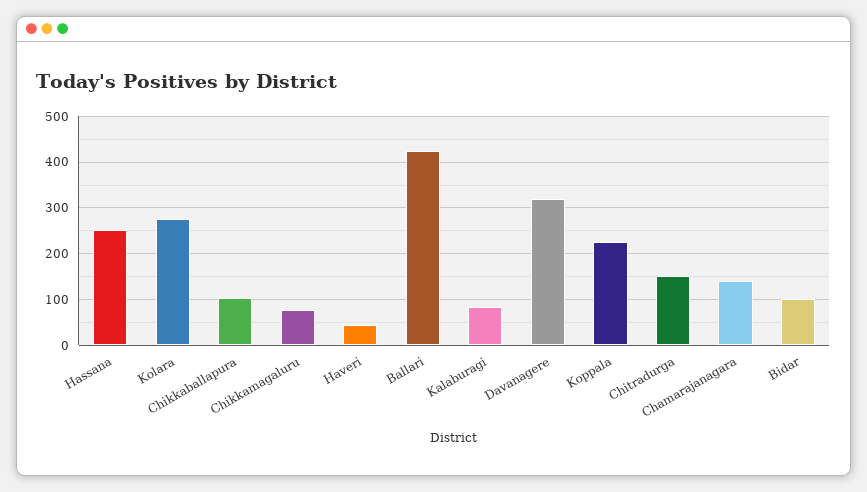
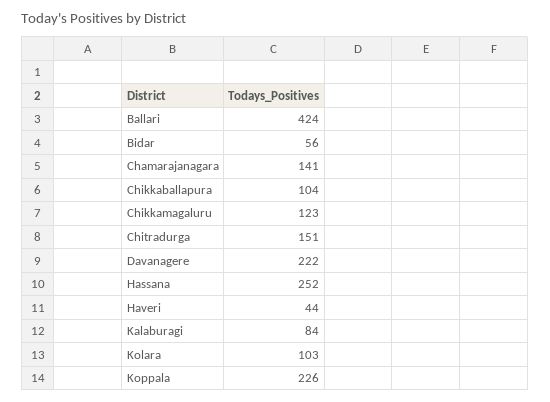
  {
    "Hassana": 252,
-   "Kolara": 280,
+   "Kolara": 103,
    "Chikkaballapura": 104,
-   "Chikkamagaluru": 80,
+   "Chikkamagaluru": 123,
    "Haveri": 44,
    "Ballari": 424,
    "Kalaburagi": 84,
-   "Davanagere": 320,
+   "Davanagere": 222,
    "Koppala": 226,
    "Chitradurga": 151,
    "Chamarajanagara": 141,
-   "Bidar": 100
+   "Bidar": 56
  }

